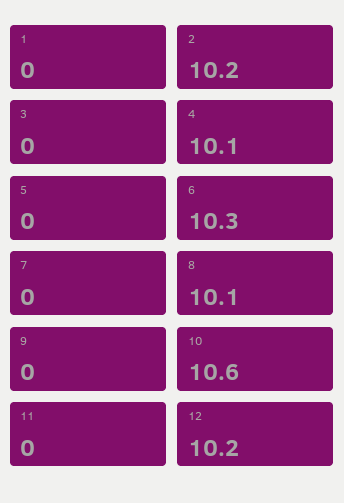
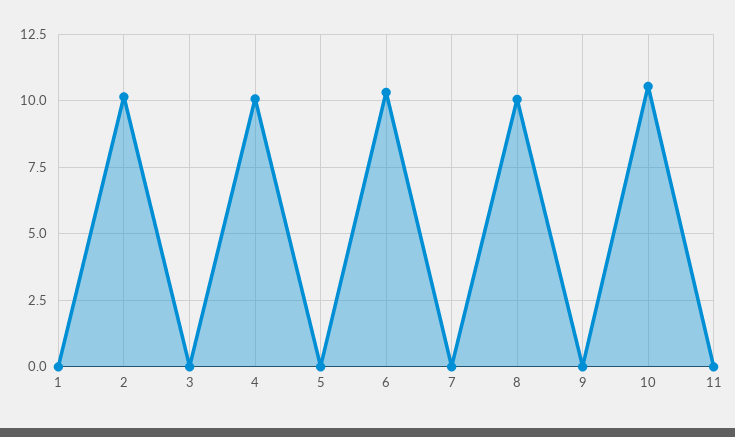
  {
    "1": 0,
    "2": 10.2,
    "3": 0,
    "4": 10.1,
    "5": 0,
    "6": 10.3,
    "7": 0,
    "8": 10.1,
    "9": 0,
    "10": 10.6,
-   "11": 0,
+   "11": 0
-   "12": 10.2
  }

